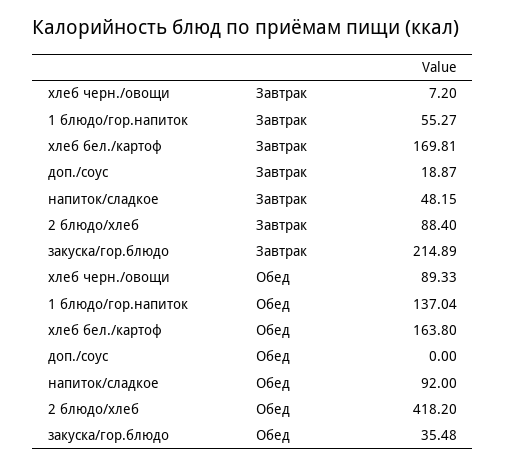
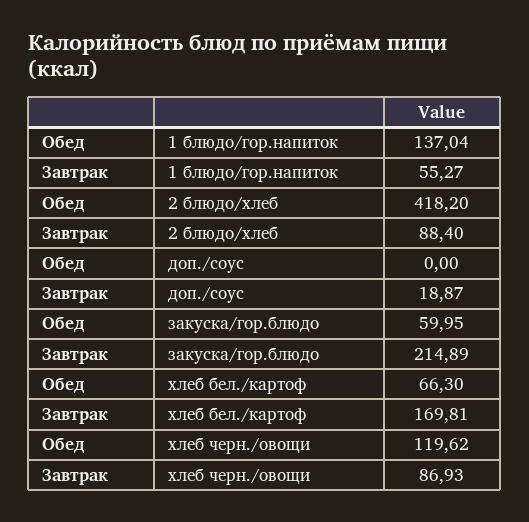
  {
    "хлеб черн./овощи": {
-     "Завтрак": 7.2,
+     "Завтрак": 86.93,
-     "Обед": 89.33
+     "Обед": 119.62
    },
    "1 блюдо/гор.напиток": {
      "Завтрак": 55.27,
      "Обед": 137.04
    },
    "хлеб бел./картоф": {
      "Завтрак": 169.81,
-     "Обед": 163.8
+     "Обед": 66.3
    },
    "доп./соус": {
      "Завтрак": 18.87,
      "Обед": 0
    },
-   "напиток/сладкое": {
-     "Завтрак": 48.15,
-     "Обед": 92
-   },
    "2 блюдо/хлеб": {
      "Завтрак": 88.4,
      "Обед": 418.2
    },
    "закуска/гор.блюдо": {
      "Завтрак": 214.89,
-     "Обед": 35.48
+     "Обед": 59.95
    }
  }

